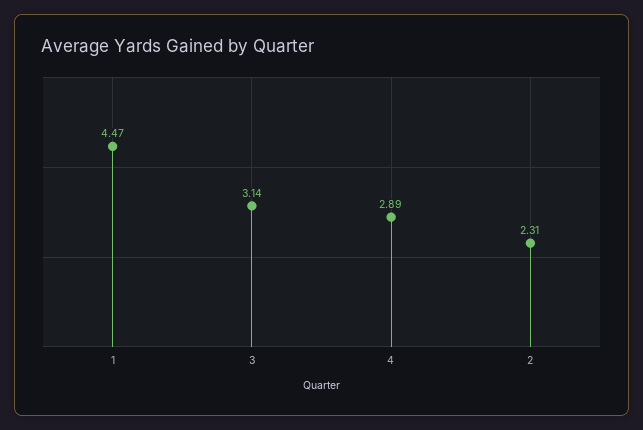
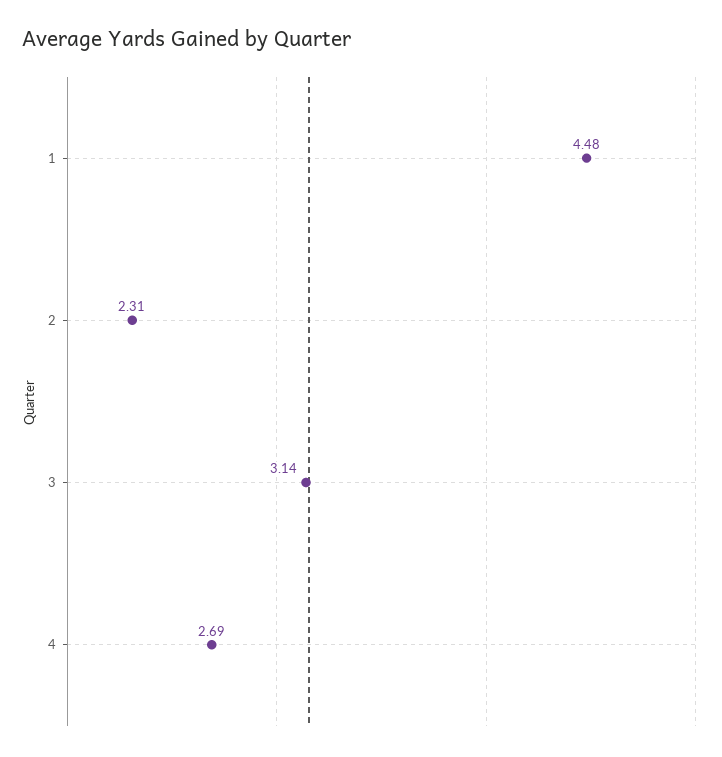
  {
-   "1": 4.47,
+   "1": 4.48,
    "3": 3.14,
-   "4": 2.89,
+   "4": 2.69,
    "2": 2.31
  }

